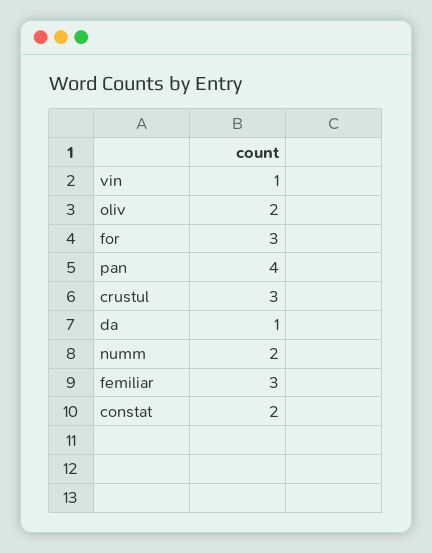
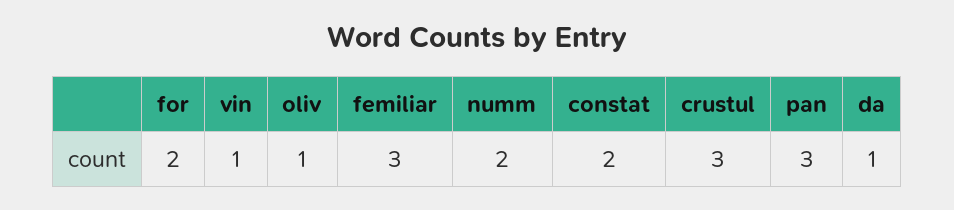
  {
    "vin": 1,
-   "oliv": 2,
+   "oliv": 1,
-   "for": 3,
+   "for": 2,
-   "pan": 4,
+   "pan": 3,
    "crustul": 3,
    "da": 1,
    "numm": 2,
    "femiliar": 3,
    "constat": 2
  }

